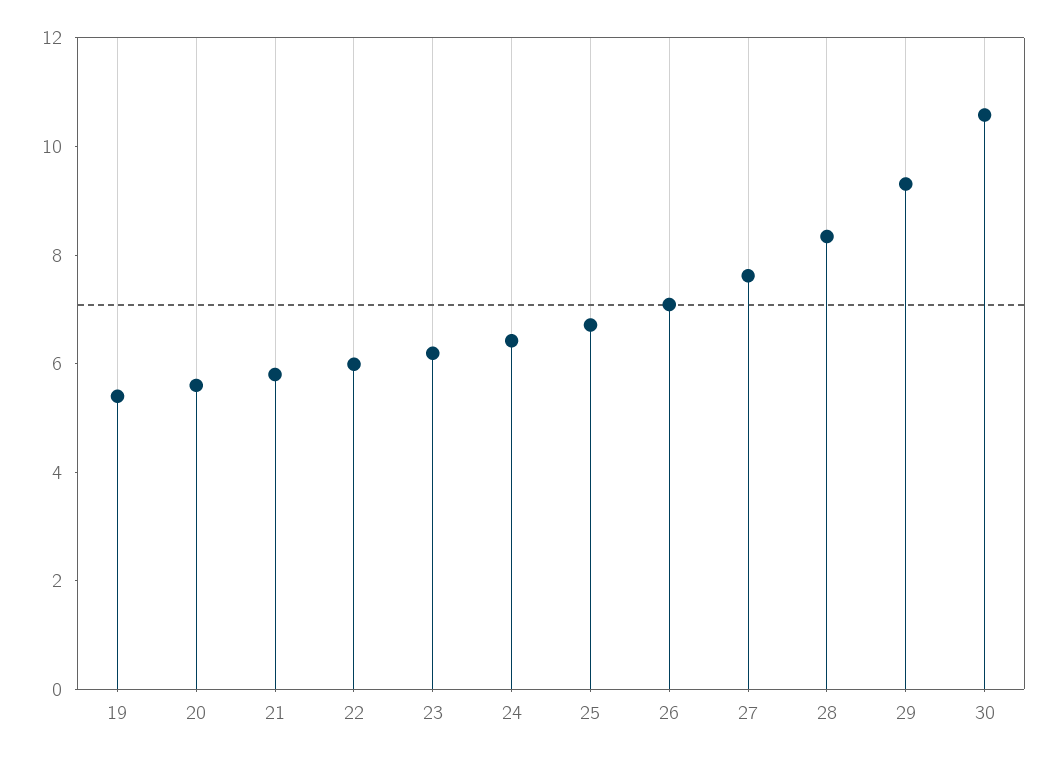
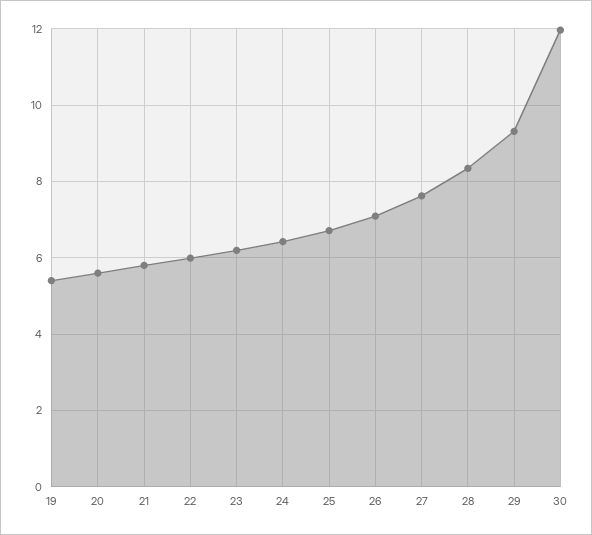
  {
    "19": 5.4,
    "20": 5.6,
    "21": 5.8,
    "22": 6,
    "23": 6.2,
    "24": 6.4,
    "25": 6.8,
    "26": 7,
    "27": 7.6,
    "28": 8.4,
    "29": 9.4,
-   "30": 10.5
+   "30": 12
  }

